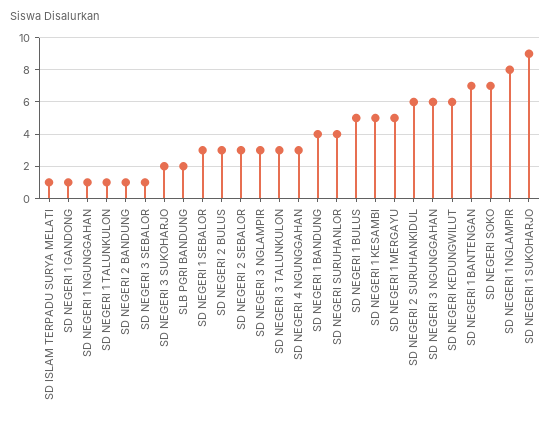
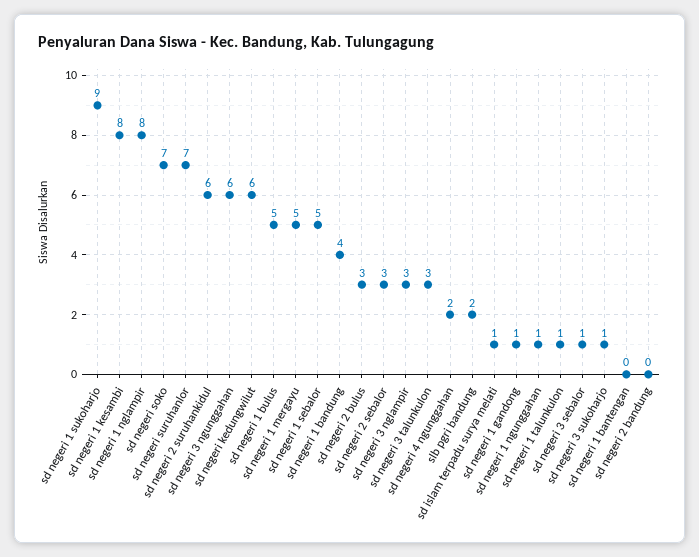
  {
    "SD ISLAM TERPADU SURYA MELATI": 1,
    "SD NEGERI 1 GANDONG": 1,
    "SD NEGERI 1 NGUNGGAHAN": 1,
    "SD NEGERI 1 TALUNKULON": 1,
-   "SD NEGERI 2 BANDUNG": 1,
+   "SD NEGERI 2 BANDUNG": 0,
    "SD NEGERI 3 SEBALOR": 1,
-   "SD NEGERI 3 SUKOHARJO": 2,
+   "SD NEGERI 3 SUKOHARJO": 1,
    "SLB PGRI BANDUNG": 2,
-   "SD NEGERI 1 SEBALOR": 3,
+   "SD NEGERI 1 SEBALOR": 5,
    "SD NEGERI 2 BULUS": 3,
    "SD NEGERI 2 SEBALOR": 3,
    "SD NEGERI 3 NGLAMPIR": 3,
    "SD NEGERI 3 TALUNKULON": 3,
-   "SD NEGERI 4 NGUNGGAHAN": 3,
+   "SD NEGERI 4 NGUNGGAHAN": 2,
    "SD NEGERI 1 BANDUNG": 4,
-   "SD NEGERI SURUHANLOR": 4,
+   "SD NEGERI SURUHANLOR": 7,
    "SD NEGERI 1 BULUS": 5,
-   "SD NEGERI 1 KESAMBI": 5,
+   "SD NEGERI 1 KESAMBI": 8,
    "SD NEGERI 1 MERGAYU": 5,
    "SD NEGERI 2 SURUHANKIDUL": 6,
    "SD NEGERI 3 NGUNGGAHAN": 6,
    "SD NEGERI KEDUNGWILUT": 6,
-   "SD NEGERI 1 BANTENGAN": 7,
+   "SD NEGERI 1 BANTENGAN": 0,
    "SD NEGERI SOKO": 7,
    "SD NEGERI 1 NGLAMPIR": 8,
    "SD NEGERI 1 SUKOHARJO": 9
  }

